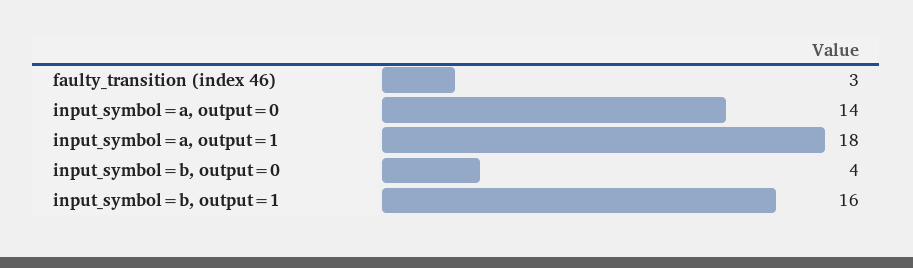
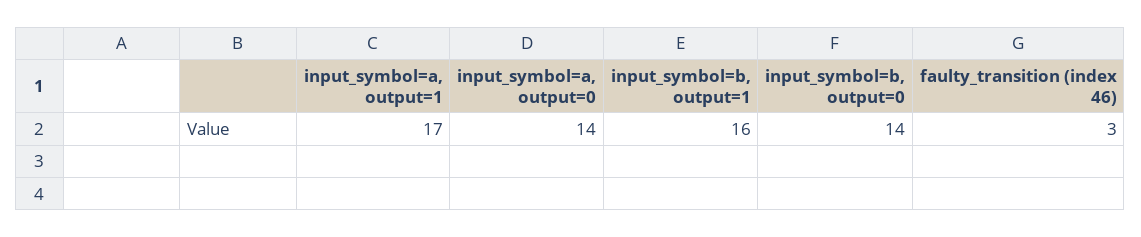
  {
    "faulty_transition (index 46)": 3,
    "input_symbol=a, output=0": 14,
-   "input_symbol=a, output=1": 18,
+   "input_symbol=a, output=1": 17,
-   "input_symbol=b, output=0": 4,
+   "input_symbol=b, output=0": 14,
    "input_symbol=b, output=1": 16
  }

